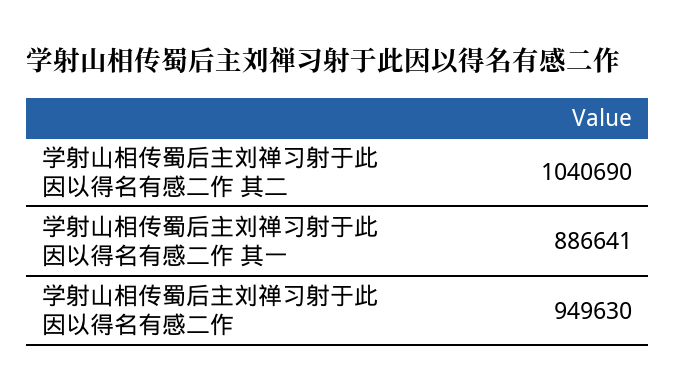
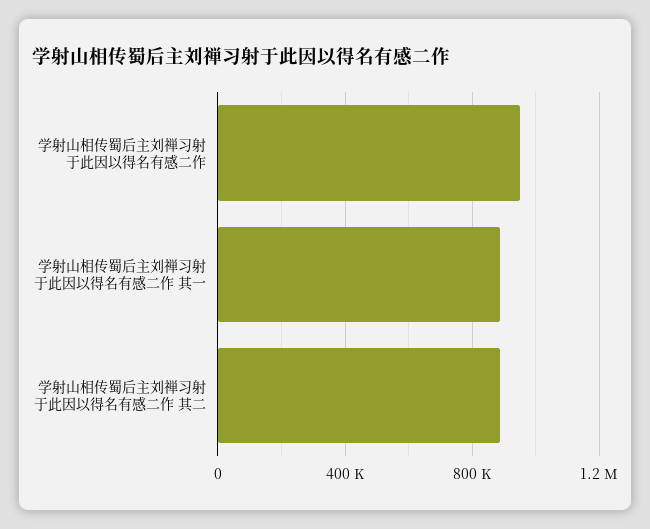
  {
-   "学射山相传蜀后主刘禅习射于此因以得名有感二作 其二": 1040690,
+   "学射山相传蜀后主刘禅习射于此因以得名有感二作 其二": 900000,
    "学射山相传蜀后主刘禅习射于此因以得名有感二作 其一": 886641,
    "学射山相传蜀后主刘禅习射于此因以得名有感二作": 949630
  }

